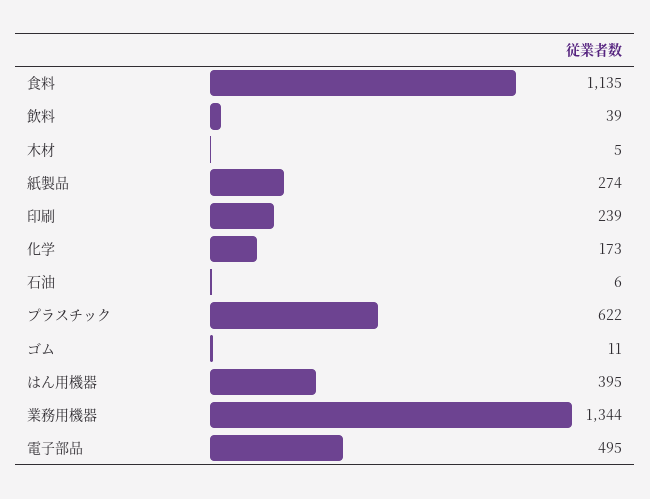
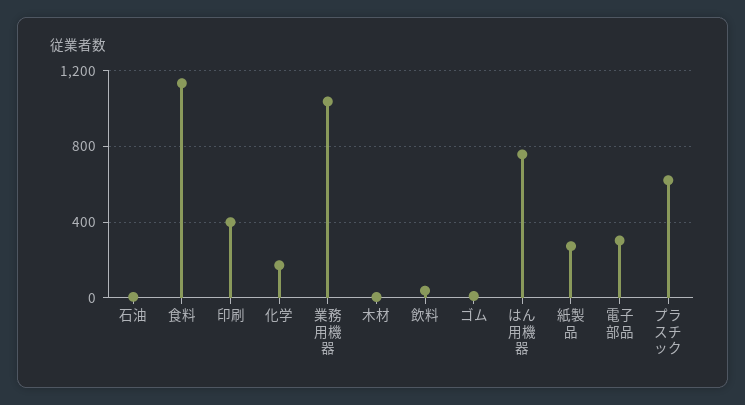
  {
    "食料": 1135,
    "飲料": 39,
    "木材": 5,
    "紙製品": 274,
-   "印刷": 239,
+   "印刷": 400,
    "化学": 173,
    "石油": 6,
    "プラスチック": 622,
    "ゴム": 11,
-   "はん用機器": 395,
+   "はん用機器": 750,
-   "業務用機器": 1344,
+   "業務用機器": 1050,
-   "電子部品": 495
+   "電子部品": 300
  }

